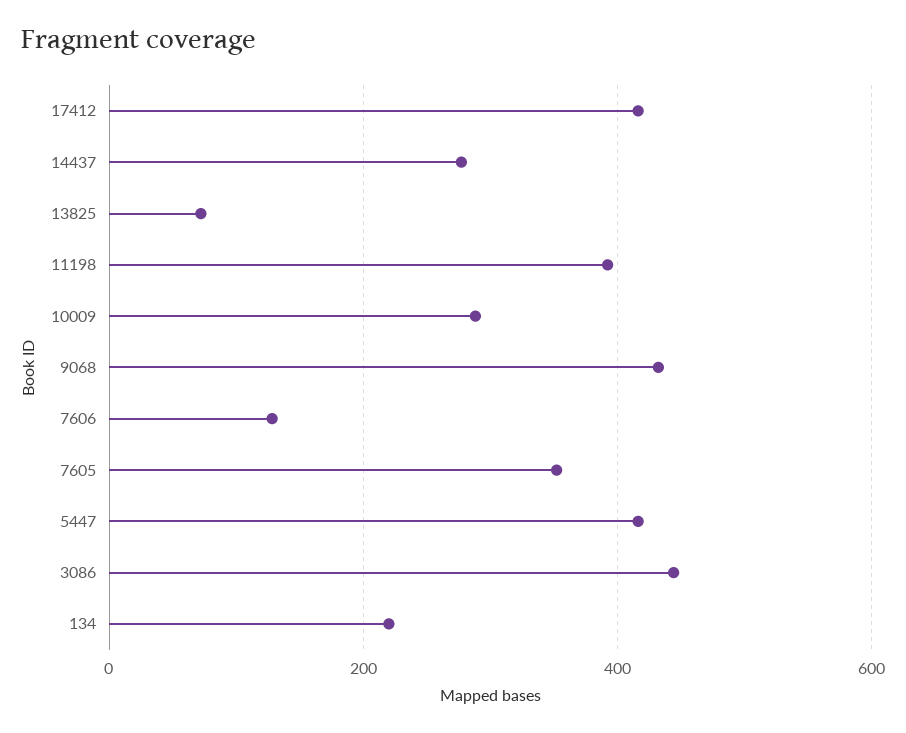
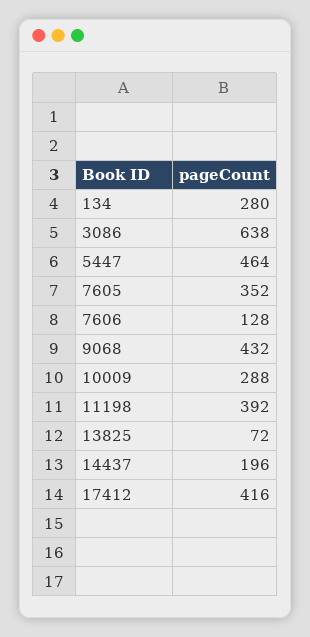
  {
    "17412": 416,
-   "14437": 280,
+   "14437": 196,
    "13825": 72,
    "11198": 392,
    "10009": 288,
    "9068": 432,
    "7606": 128,
    "7605": 352,
-   "5447": 420,
+   "5447": 464,
-   "3086": 440,
+   "3086": 638,
-   "134": 220
+   "134": 280
  }

